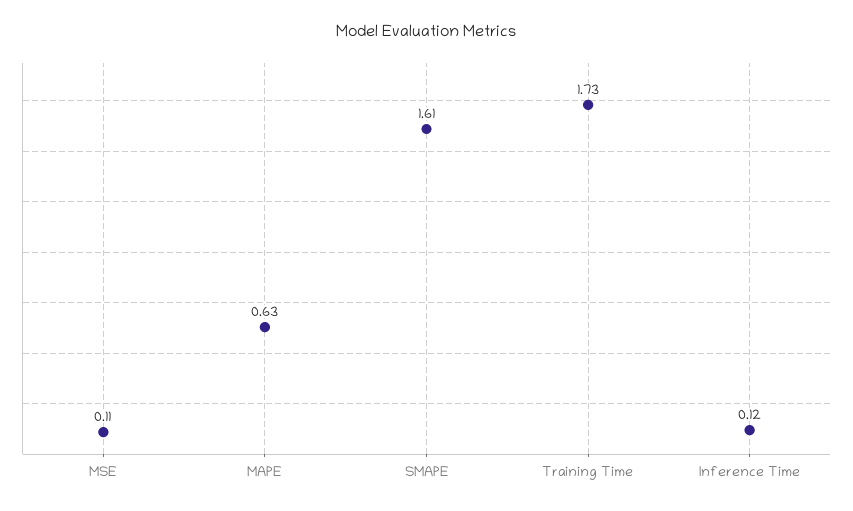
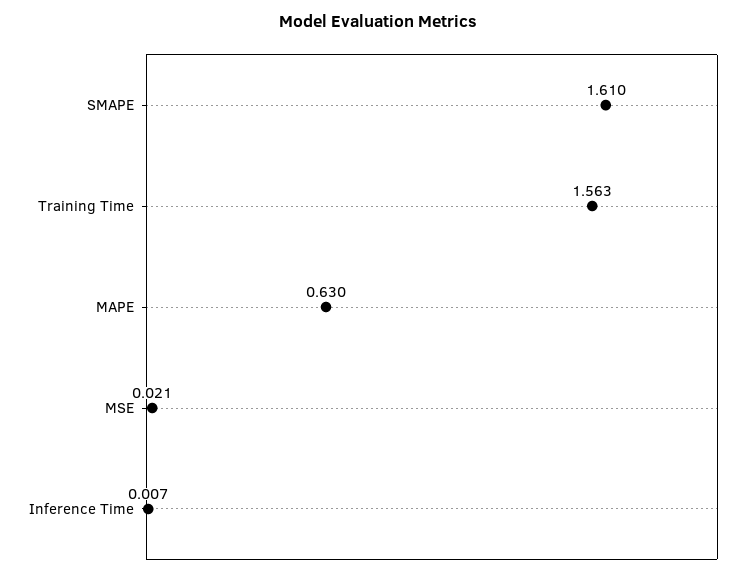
  {
-   "MSE": 0.11,
+   "MSE": 0.021,
    "MAPE": 0.63,
    "SMAPE": 1.61,
-   "Training Time": 1.73,
+   "Training Time": 1.563,
-   "Inference Time": 0.12
+   "Inference Time": 0.007
  }

